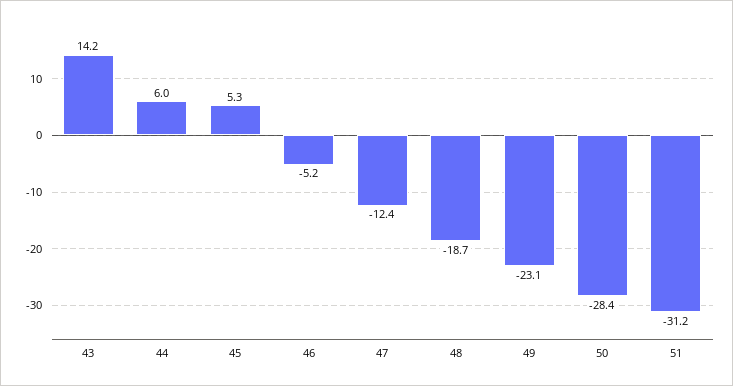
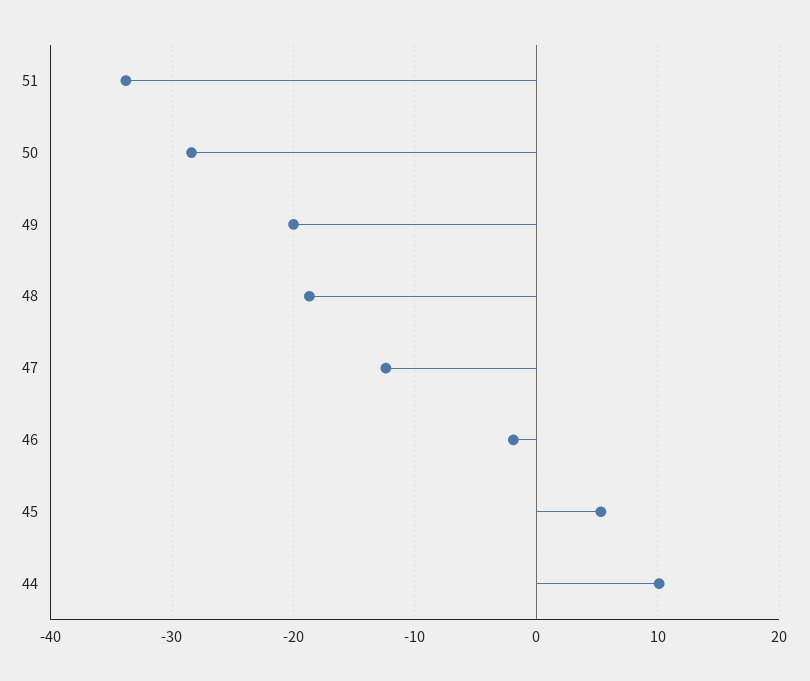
  {
-   "43": 14.2,
-   "44": 6,
+   "44": 10,
    "45": 5.3,
-   "46": -5.2,
+   "46": -2,
    "47": -12.4,
    "48": -18.7,
-   "49": -23.1,
+   "49": -20,
    "50": -28.4,
-   "51": -31.2
+   "51": -34
  }

